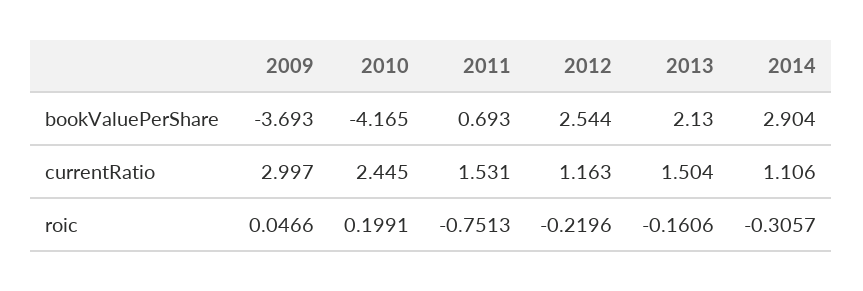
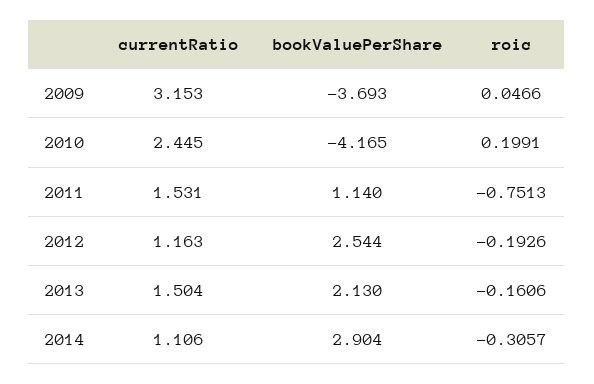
  {
    "2009": {
      "bookValuePerShare": -3.693,
-     "currentRatio": 2.997,
+     "currentRatio": 3.153,
      "roic": 0.0466
    },
    "2010": {
      "bookValuePerShare": -4.165,
      "currentRatio": 2.445,
      "roic": 0.1991
    },
    "2011": {
-     "bookValuePerShare": 0.693,
+     "bookValuePerShare": 1.14,
      "currentRatio": 1.531,
      "roic": -0.7513
    },
    "2012": {
      "bookValuePerShare": 2.544,
      "currentRatio": 1.163,
-     "roic": -0.2196
+     "roic": -0.1926
    },
    "2013": {
      "bookValuePerShare": 2.13,
      "currentRatio": 1.504,
      "roic": -0.1606
    },
    "2014": {
      "bookValuePerShare": 2.904,
      "currentRatio": 1.106,
      "roic": -0.3057
    }
  }

